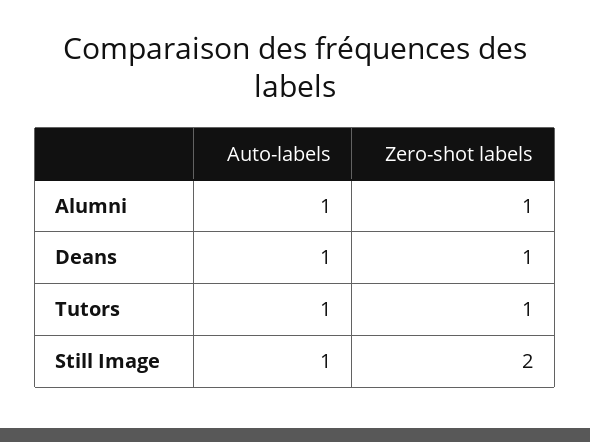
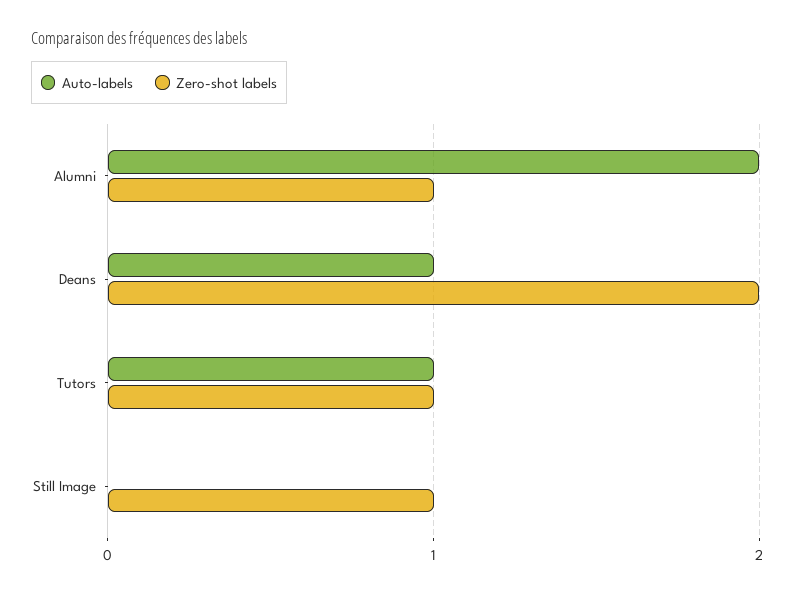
  {
    "Auto-labels": {
-     "Alumni": 1,
+     "Alumni": 2,
      "Deans": 1,
      "Tutors": 1,
-     "Still Image": 1
+     "Still Image": 0
    },
    "Zero-shot labels": {
      "Alumni": 1,
-     "Deans": 1,
+     "Deans": 2,
      "Tutors": 1,
-     "Still Image": 2
+     "Still Image": 1
    }
  }

